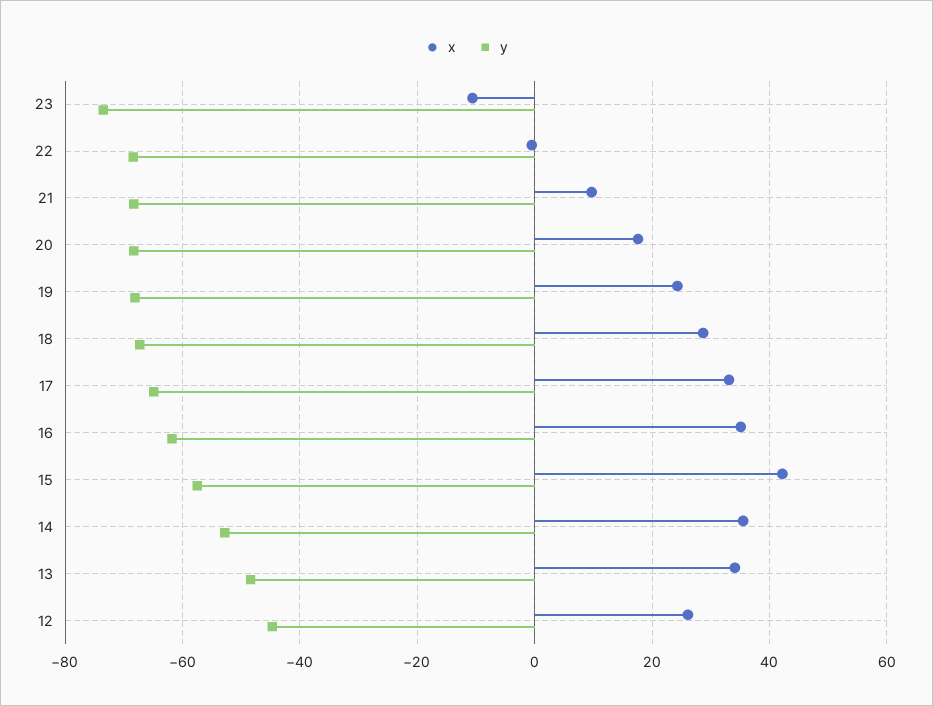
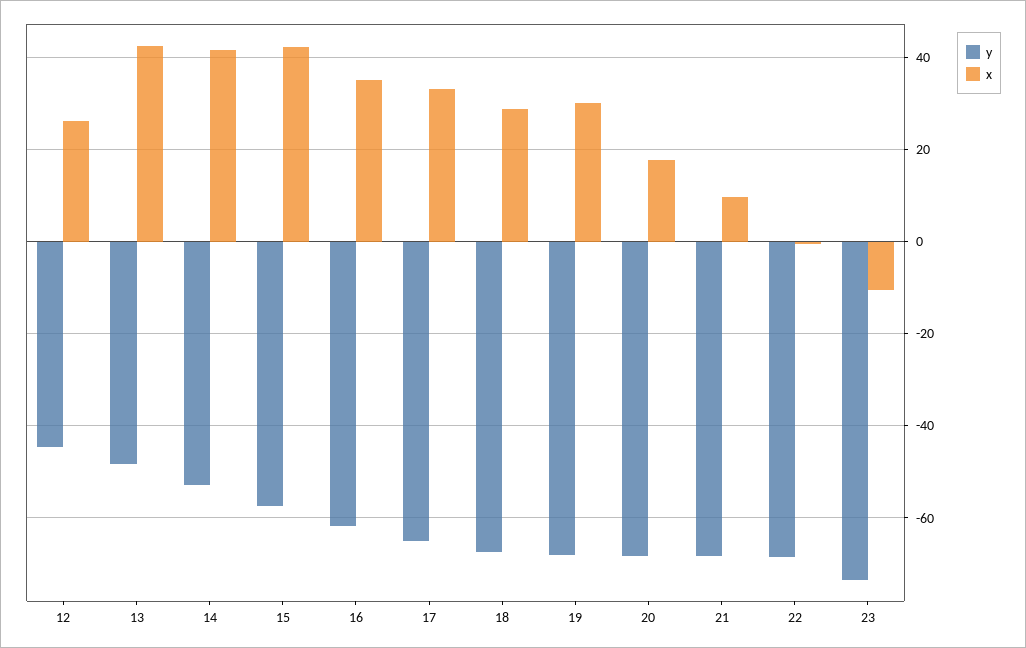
  {
    "x": {
      "23": -10,
      "22": 0,
      "21": 10,
      "20": 18,
-     "19": 24,
+     "19": 30,
      "18": 28,
      "17": 34,
      "16": 36,
      "15": 42,
-     "14": 36,
+     "14": 42,
-     "13": 34,
+     "13": 42,
      "12": 26
    },
    "y": {
      "23": -74,
      "22": -68,
      "21": -68,
      "20": -68,
      "19": -68,
      "18": -68,
      "17": -64,
      "16": -62,
      "15": -58,
      "14": -52,
      "13": -48,
      "12": -44
    }
  }

